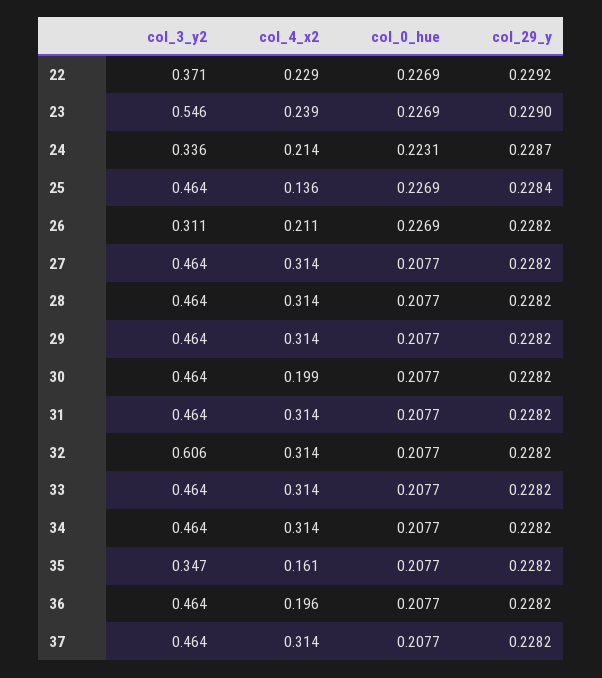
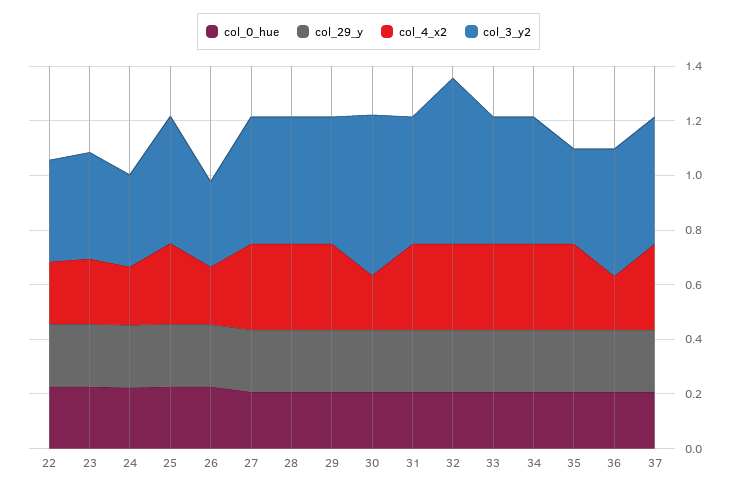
  {
    "col_3_y2": {
      "22": 0.371,
-     "23": 0.546,
+     "23": 0.4,
      "24": 0.336,
      "25": 0.464,
      "26": 0.311,
      "27": 0.464,
      "28": 0.464,
      "29": 0.464,
-     "30": 0.464,
+     "30": 0.6,
      "31": 0.464,
      "32": 0.606,
      "33": 0.464,
      "34": 0.464,
      "35": 0.347,
      "36": 0.464,
      "37": 0.464
    },
    "col_4_x2": {
      "22": 0.229,
      "23": 0.239,
      "24": 0.214,
-     "25": 0.136,
+     "25": 0.3,
      "26": 0.211,
      "27": 0.314,
      "28": 0.314,
      "29": 0.314,
      "30": 0.199,
      "31": 0.314,
      "32": 0.314,
      "33": 0.314,
      "34": 0.314,
-     "35": 0.161,
+     "35": 0.3,
      "36": 0.196,
      "37": 0.314
    },
    "col_0_hue": {
      "22": 0.2269,
      "23": 0.2269,
      "24": 0.2231,
      "25": 0.2269,
      "26": 0.2269,
      "27": 0.2077,
      "28": 0.2077,
      "29": 0.2077,
      "30": 0.2077,
      "31": 0.2077,
      "32": 0.2077,
      "33": 0.2077,
      "34": 0.2077,
      "35": 0.2077,
      "36": 0.2077,
      "37": 0.2077
    },
    "col_29_y": {
      "22": 0.2292,
      "23": 0.229,
      "24": 0.2287,
      "25": 0.2284,
      "26": 0.2282,
      "27": 0.2282,
      "28": 0.2282,
      "29": 0.2282,
      "30": 0.2282,
      "31": 0.2282,
      "32": 0.2282,
      "33": 0.2282,
      "34": 0.2282,
      "35": 0.2282,
      "36": 0.2282,
      "37": 0.2282
    }
  }

